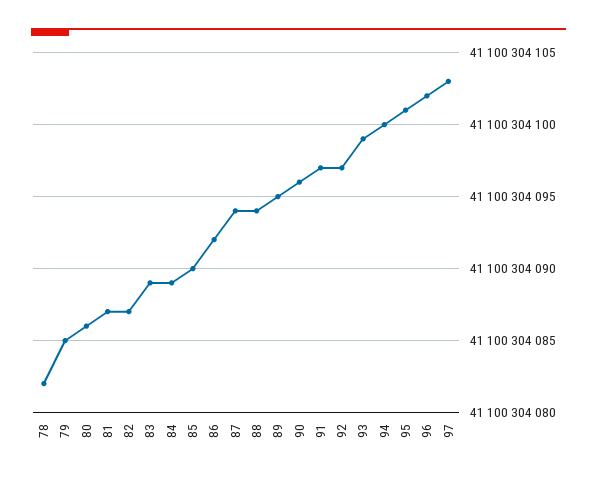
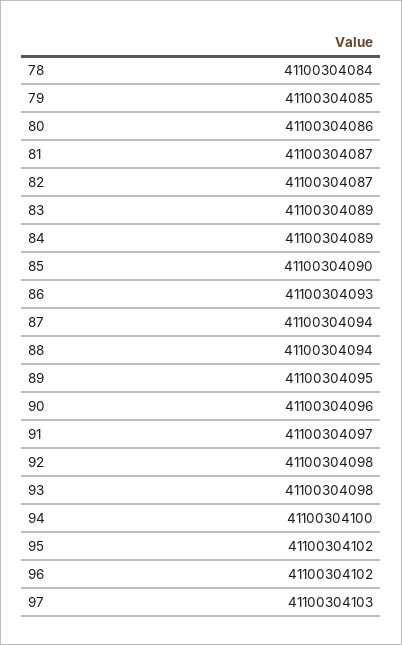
  {
-   "78": 41100304082,
+   "78": 41100304084,
    "79": 41100304085,
    "80": 41100304086,
    "81": 41100304087,
    "82": 41100304087,
    "83": 41100304089,
    "84": 41100304089,
    "85": 41100304090,
-   "86": 41100304092,
+   "86": 41100304093,
    "87": 41100304094,
    "88": 41100304094,
    "89": 41100304095,
    "90": 41100304096,
    "91": 41100304097,
-   "92": 41100304097,
+   "92": 41100304098,
-   "93": 41100304099,
+   "93": 41100304098,
    "94": 41100304100,
-   "95": 41100304101,
+   "95": 41100304102,
    "96": 41100304102,
    "97": 41100304103
  }

